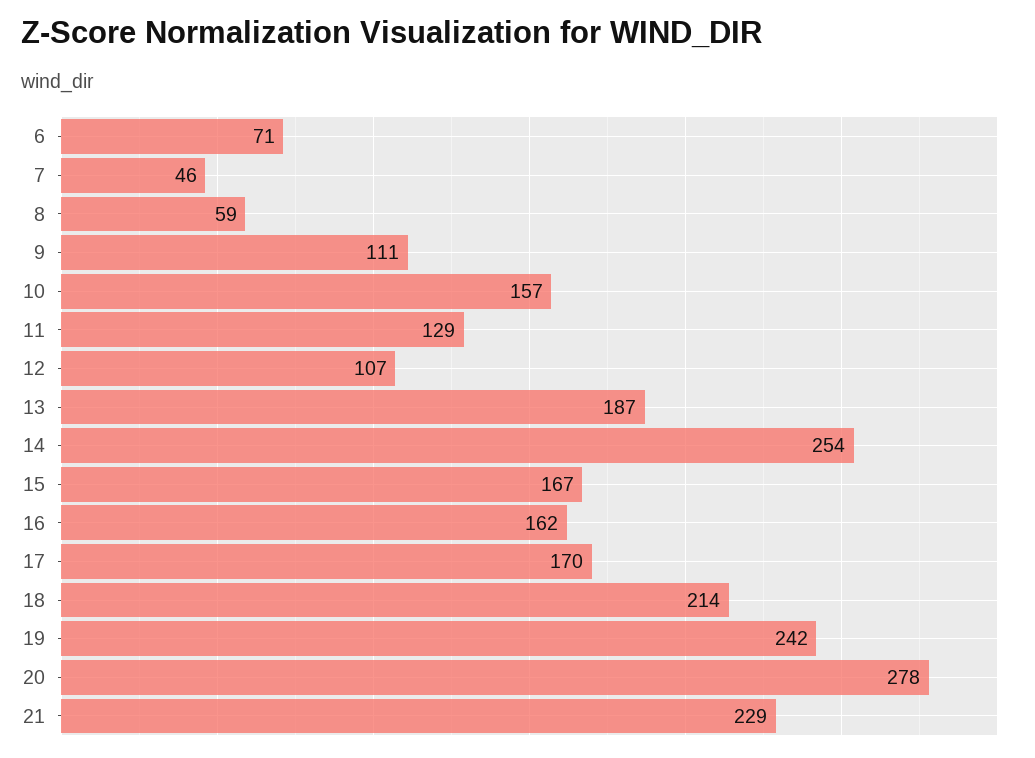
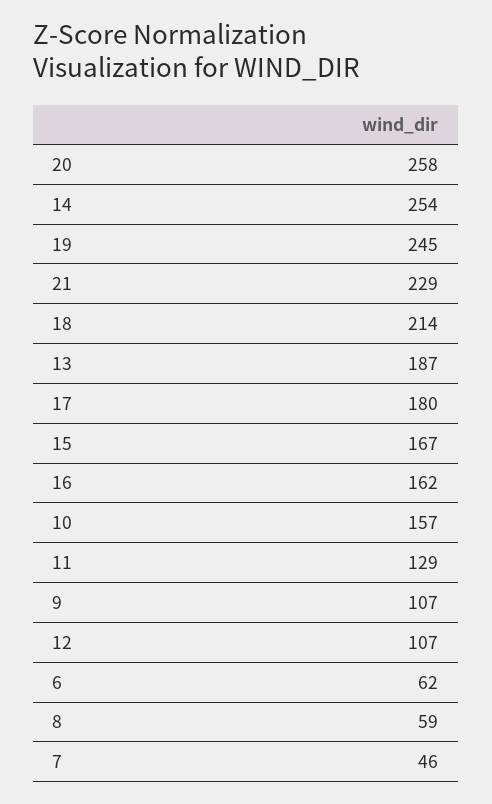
  {
-   "6": 71,
+   "6": 62,
    "7": 46,
    "8": 59,
-   "9": 111,
+   "9": 107,
    "10": 157,
    "11": 129,
    "12": 107,
    "13": 187,
    "14": 254,
    "15": 167,
    "16": 162,
-   "17": 170,
+   "17": 180,
    "18": 214,
-   "19": 242,
+   "19": 245,
-   "20": 278,
+   "20": 258,
    "21": 229
  }

